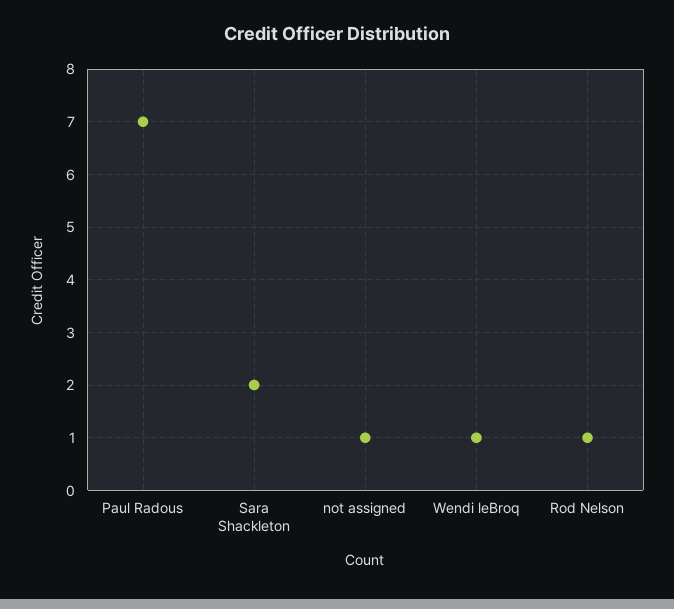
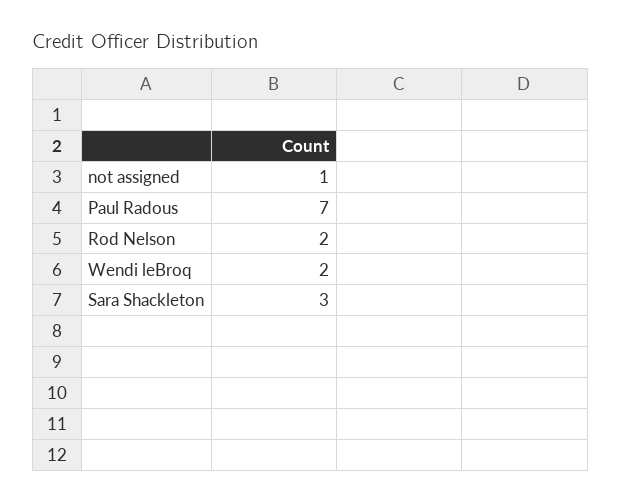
  {
    "Paul Radous": 7,
-   "Sara Shackleton": 2,
+   "Sara Shackleton": 3,
    "not assigned": 1,
-   "Wendi leBroq": 1,
+   "Wendi leBroq": 2,
-   "Rod Nelson": 1
+   "Rod Nelson": 2
  }

